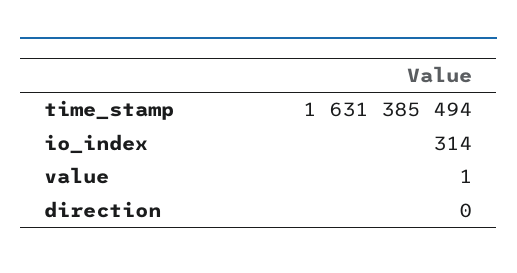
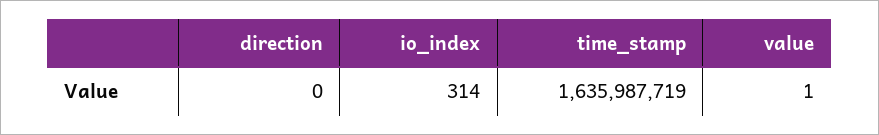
  {
-   "time_stamp": 1631385494,
+   "time_stamp": 1635987719,
    "io_index": 314,
    "value": 1,
    "direction": 0
  }

